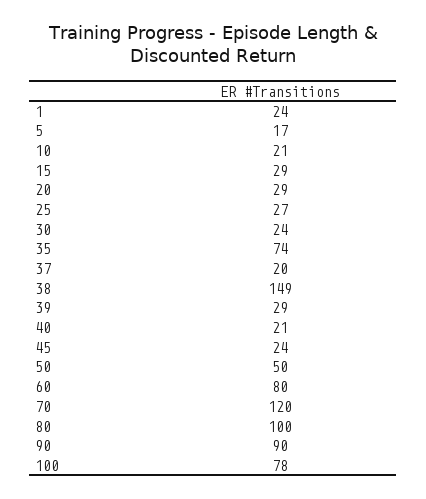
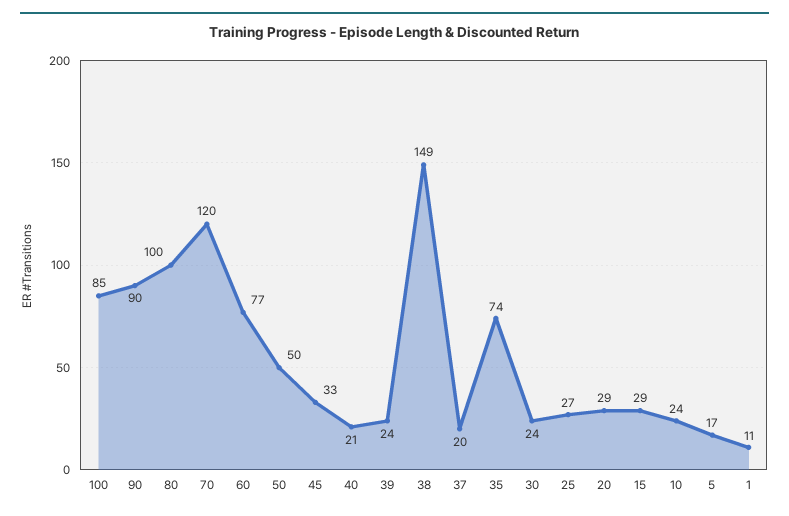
  {
-   "1": 24,
+   "1": 11,
    "5": 17,
-   "10": 21,
+   "10": 24,
    "15": 29,
    "20": 29,
    "25": 27,
    "30": 24,
    "35": 74,
    "37": 20,
    "38": 149,
-   "39": 29,
+   "39": 24,
    "40": 21,
-   "45": 24,
+   "45": 33,
    "50": 50,
-   "60": 80,
+   "60": 77,
    "70": 120,
    "80": 100,
    "90": 90,
-   "100": 78
+   "100": 85
  }

